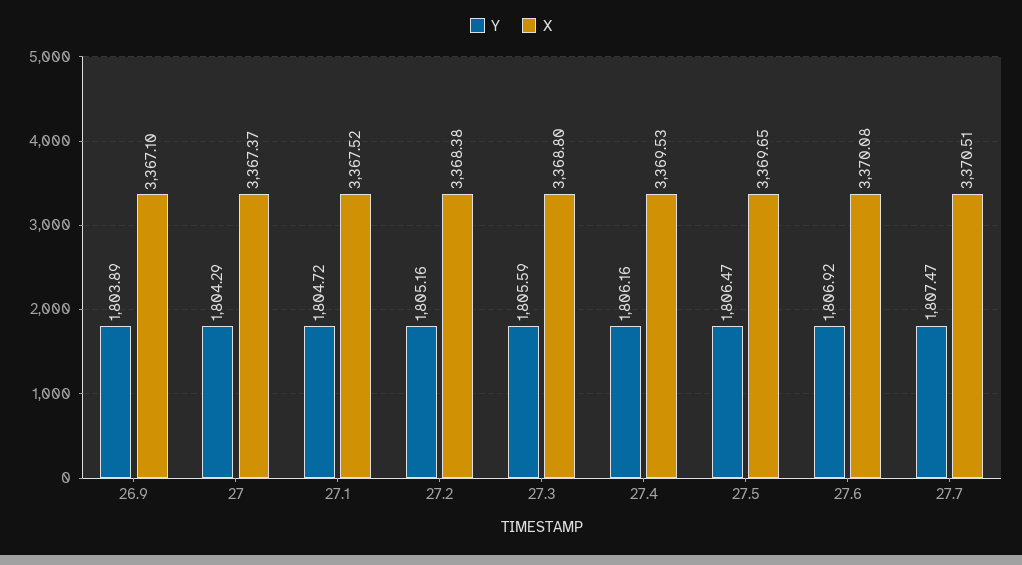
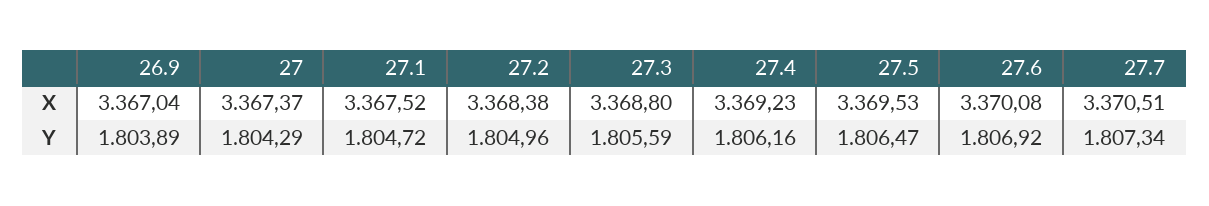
  {
    "Y": {
      "26.9": 1803.89,
      "27": 1804.29,
      "27.1": 1804.72,
-     "27.2": 1805.16,
+     "27.2": 1804.96,
      "27.3": 1805.59,
      "27.4": 1806.16,
      "27.5": 1806.47,
      "27.6": 1806.92,
-     "27.7": 1807.47
+     "27.7": 1807.34
    },
    "X": {
-     "26.9": 3367.1,
+     "26.9": 3367.04,
      "27": 3367.37,
      "27.1": 3367.52,
      "27.2": 3368.38,
      "27.3": 3368.8,
-     "27.4": 3369.53,
+     "27.4": 3369.23,
-     "27.5": 3369.65,
+     "27.5": 3369.53,
      "27.6": 3370.08,
      "27.7": 3370.51
    }
  }

